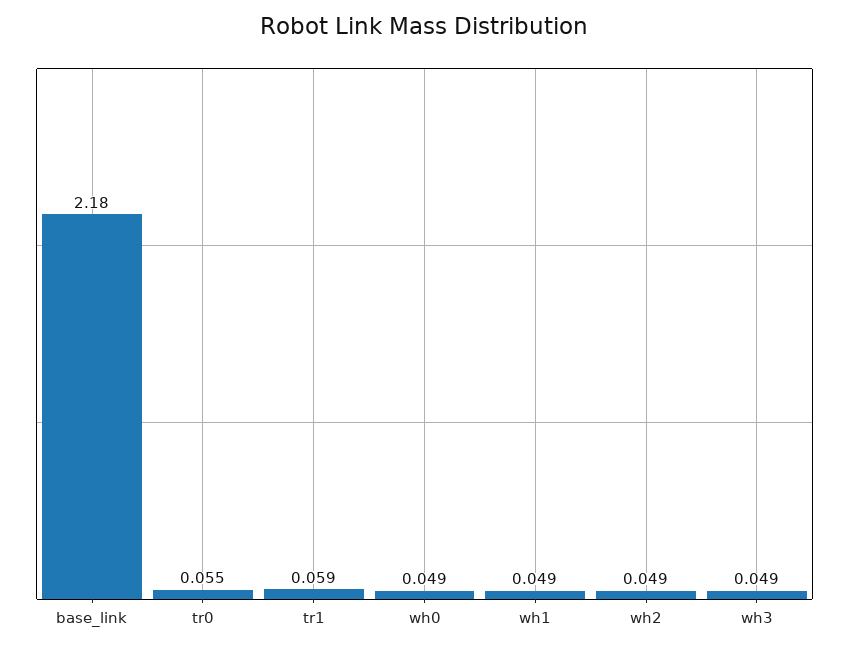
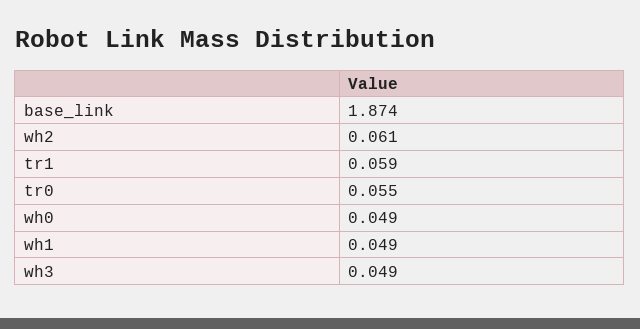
  {
-   "base_link": 2.18,
+   "base_link": 1.874,
    "tr0": 0.055,
    "tr1": 0.059,
    "wh0": 0.049,
    "wh1": 0.049,
-   "wh2": 0.049,
+   "wh2": 0.061,
    "wh3": 0.049
  }

